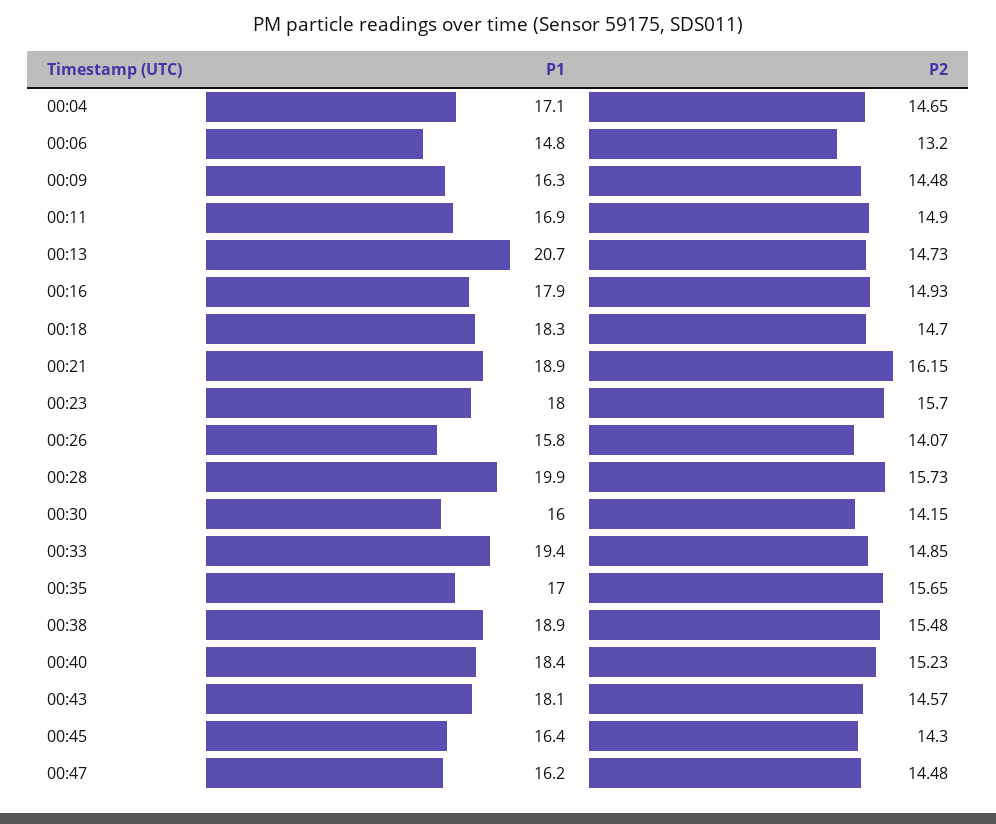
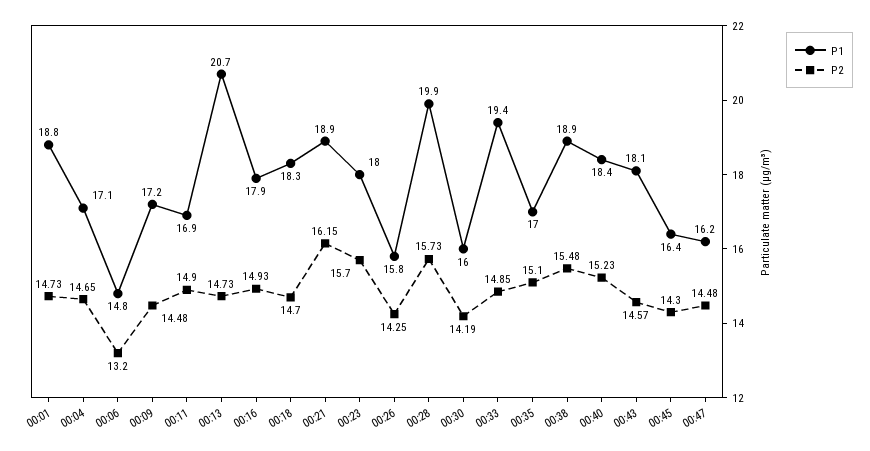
  {
    "P1": {
      "00:04": 17.1,
      "00:06": 14.8,
-     "00:09": 16.3,
+     "00:09": 17.2,
      "00:11": 16.9,
      "00:13": 20.7,
      "00:16": 17.9,
      "00:18": 18.3,
      "00:21": 18.9,
      "00:23": 18,
      "00:26": 15.8,
      "00:28": 19.9,
      "00:30": 16,
      "00:33": 19.4,
      "00:35": 17,
      "00:38": 18.9,
      "00:40": 18.4,
      "00:43": 18.1,
      "00:45": 16.4,
-     "00:47": 16.2
+     "00:47": 16.2,
+     "00:01": 18.8
    },
    "P2": {
      "00:04": 14.65,
      "00:06": 13.2,
      "00:09": 14.48,
      "00:11": 14.9,
      "00:13": 14.73,
      "00:16": 14.93,
      "00:18": 14.7,
      "00:21": 16.15,
      "00:23": 15.7,
-     "00:26": 14.07,
+     "00:26": 14.25,
      "00:28": 15.73,
-     "00:30": 14.15,
+     "00:30": 14.19,
      "00:33": 14.85,
-     "00:35": 15.65,
+     "00:35": 15.1,
      "00:38": 15.48,
      "00:40": 15.23,
      "00:43": 14.57,
      "00:45": 14.3,
-     "00:47": 14.48
+     "00:47": 14.48,
+     "00:01": 14.73
    }
  }

